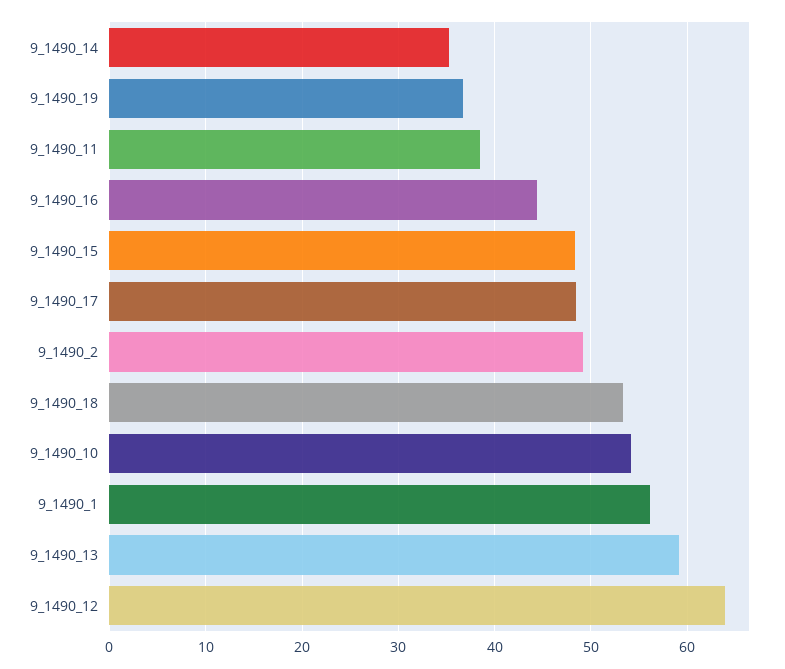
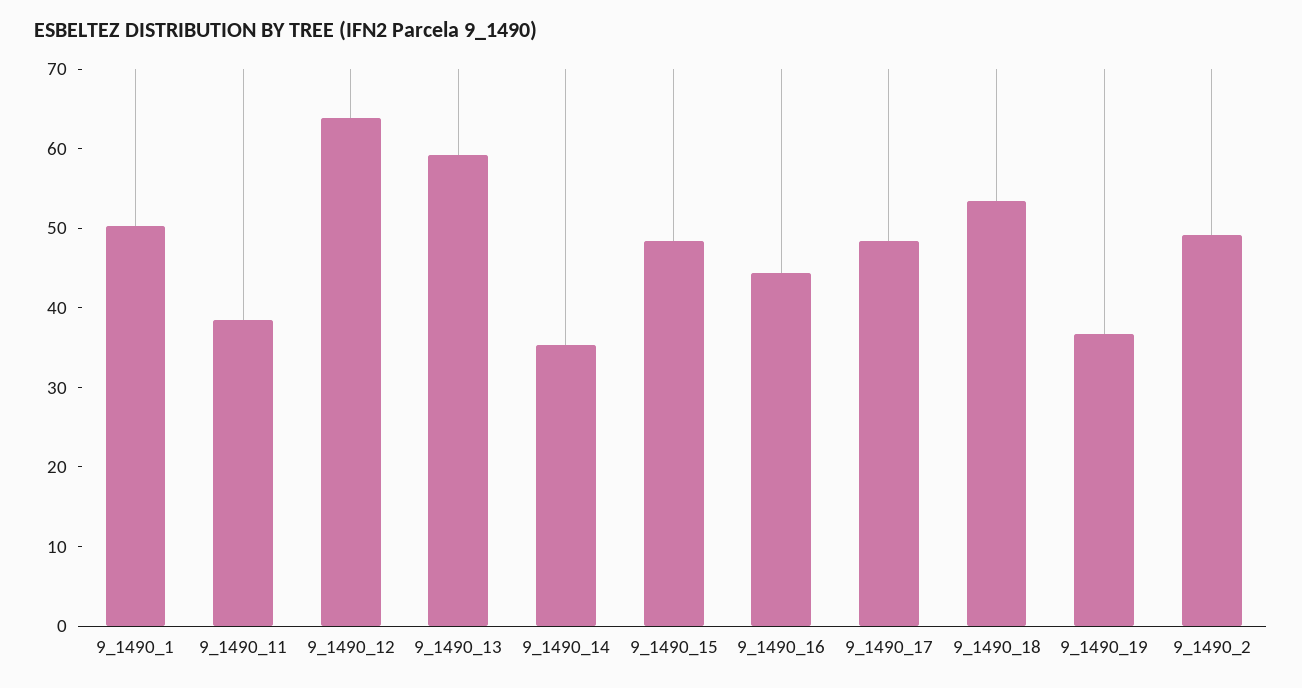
  {
    "9_1490_14": 35,
    "9_1490_19": 37,
    "9_1490_11": 38,
    "9_1490_16": 44,
    "9_1490_15": 48,
    "9_1490_17": 48,
    "9_1490_2": 49,
    "9_1490_18": 53,
-   "9_1490_10": 54,
-   "9_1490_1": 56,
+   "9_1490_1": 50,
    "9_1490_13": 59,
    "9_1490_12": 64
  }

